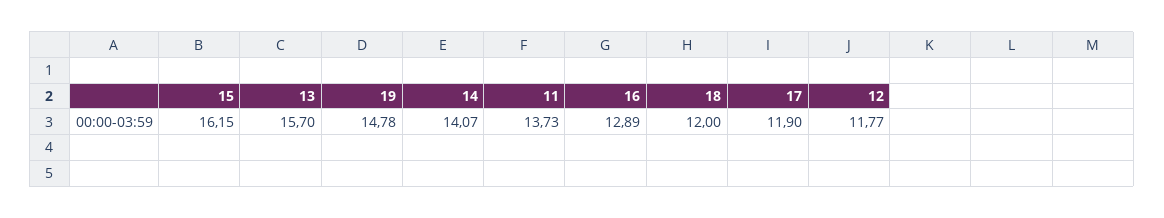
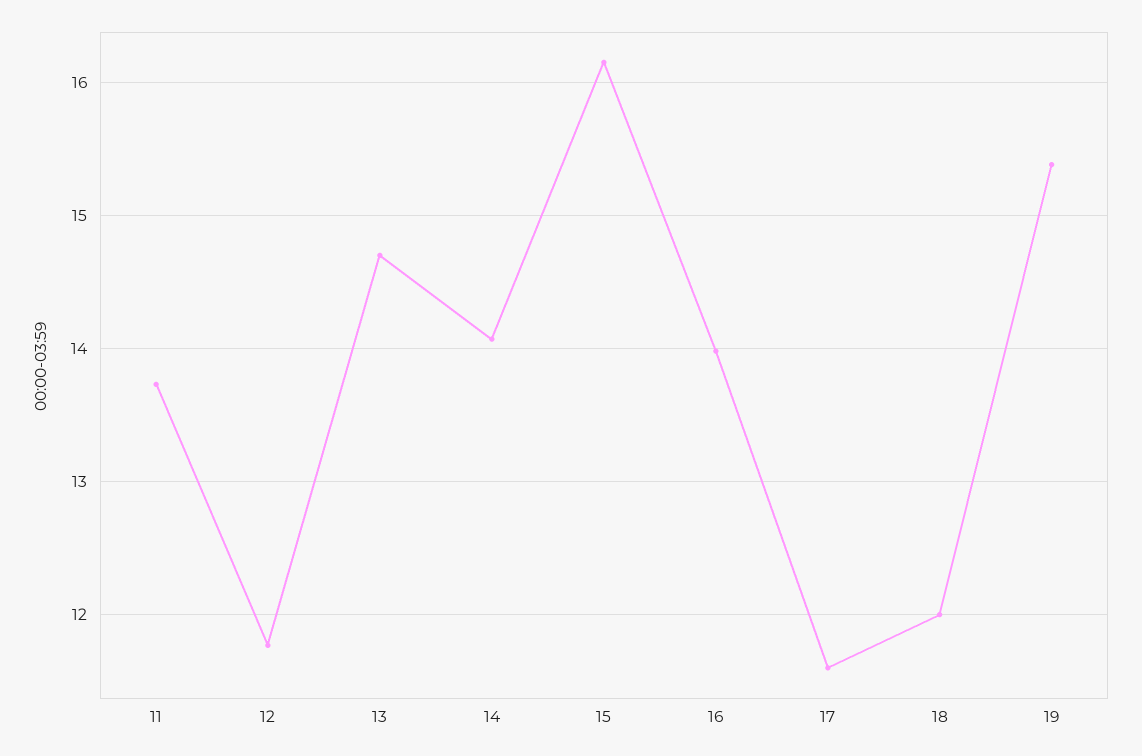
  {
    "15": 16.15,
-   "13": 15.7,
+   "13": 14.7,
-   "19": 14.78,
+   "19": 15.4,
    "14": 14.07,
    "11": 13.73,
-   "16": 12.89,
+   "16": 14,
    "18": 12,
-   "17": 11.9,
+   "17": 11.6,
    "12": 11.77
  }

